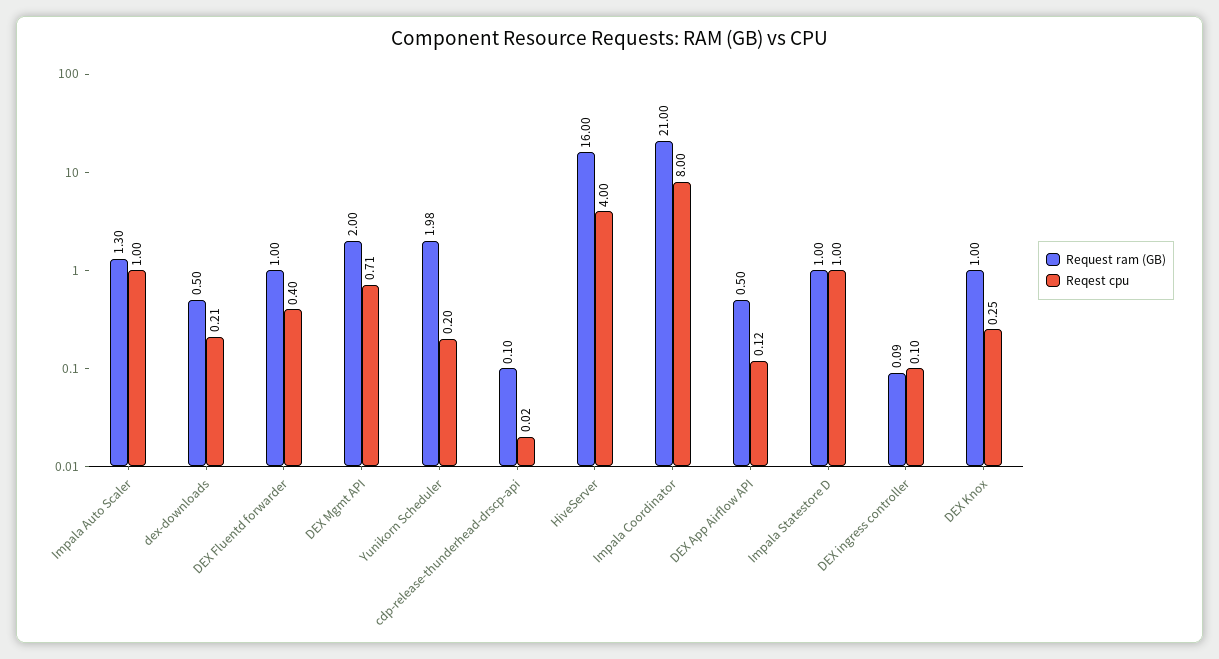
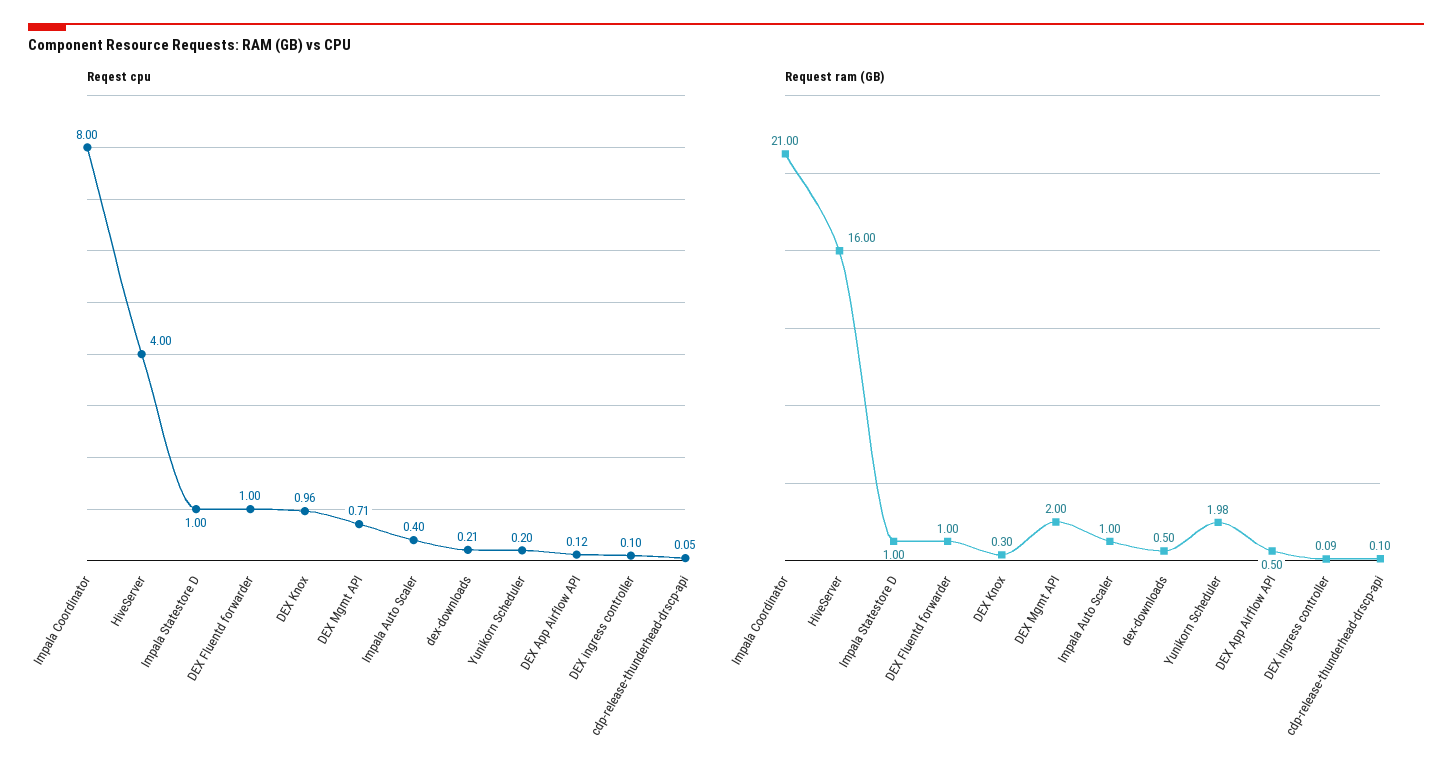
  {
    "Request ram (GB)": {
-     "Impala Auto Scaler": 1.3,
+     "Impala Auto Scaler": 1,
      "dex-downloads": 0.5,
      "DEX Fluentd forwarder": 1,
      "DEX Mgmt API": 2,
      "Yunikorn Scheduler": 1.98,
      "cdp-release-thunderhead-drscp-api": 0.1,
      "HiveServer": 16,
      "Impala Coordinator": 21,
      "DEX App Airflow API": 0.5,
      "Impala Statestore D": 1,
      "DEX ingress controller": 0.09,
-     "DEX Knox": 1
+     "DEX Knox": 0.3
    },
    "Reqest cpu": {
-     "Impala Auto Scaler": 1,
+     "Impala Auto Scaler": 0.4,
      "dex-downloads": 0.21,
-     "DEX Fluentd forwarder": 0.4,
+     "DEX Fluentd forwarder": 1,
      "DEX Mgmt API": 0.71,
      "Yunikorn Scheduler": 0.2,
-     "cdp-release-thunderhead-drscp-api": 0.02,
+     "cdp-release-thunderhead-drscp-api": 0.05,
      "HiveServer": 4,
      "Impala Coordinator": 8,
      "DEX App Airflow API": 0.12,
      "Impala Statestore D": 1,
      "DEX ingress controller": 0.1,
-     "DEX Knox": 0.25
+     "DEX Knox": 0.96
    }
  }

